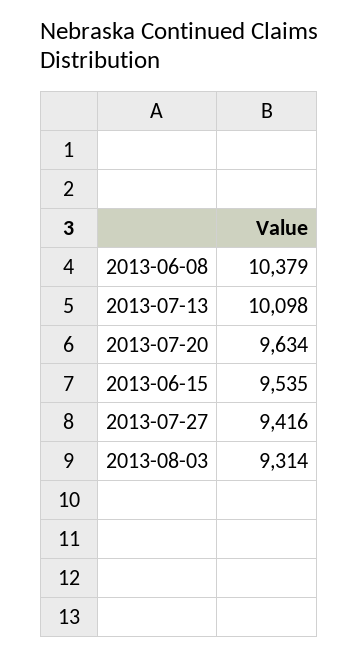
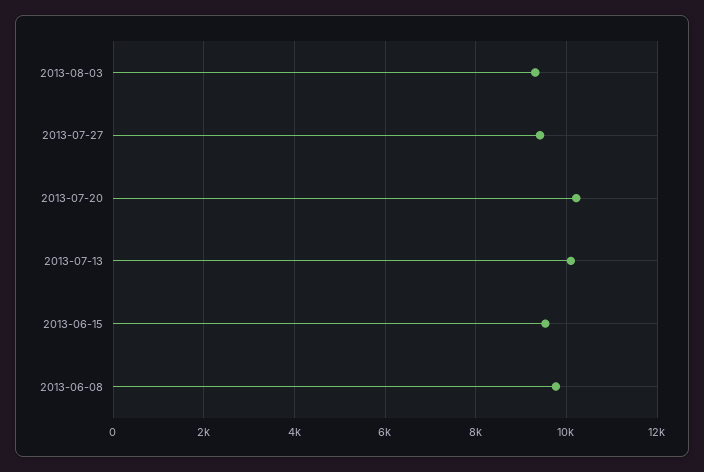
  {
-   "2013-06-08": 10379,
+   "2013-06-08": 9800,
    "2013-07-13": 10098,
-   "2013-07-20": 9634,
+   "2013-07-20": 10200,
    "2013-06-15": 9535,
    "2013-07-27": 9416,
    "2013-08-03": 9314
  }

